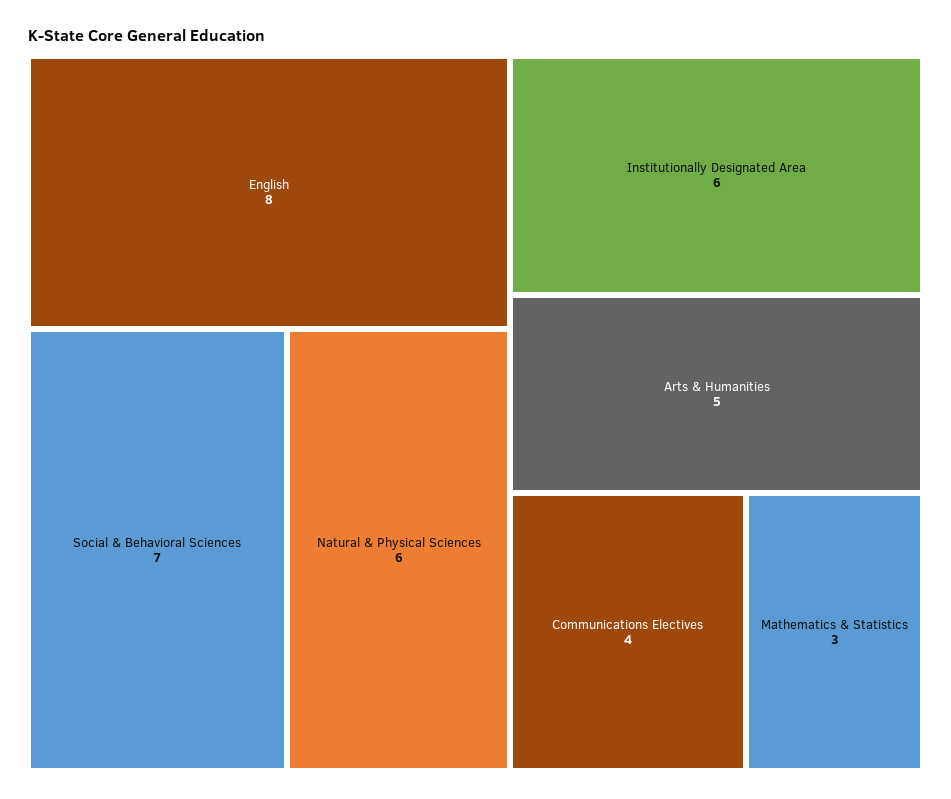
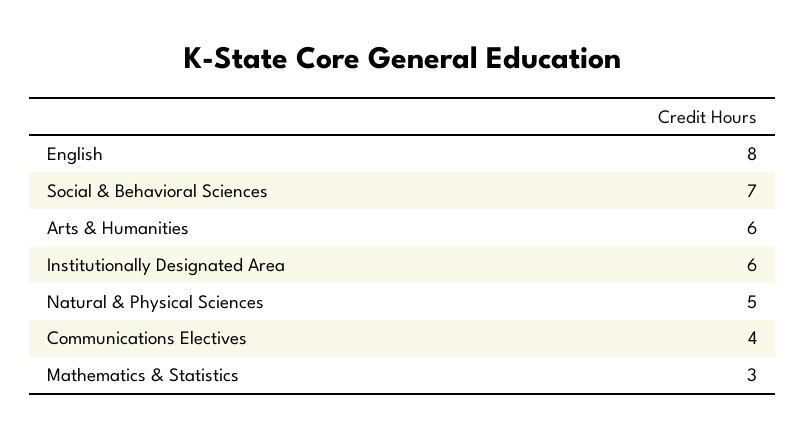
  {
    "English": 8,
    "Social & Behavioral Sciences": 7,
-   "Natural & Physical Sciences": 6,
+   "Natural & Physical Sciences": 5,
    "Institutionally Designated Area": 6,
-   "Arts & Humanities": 5,
+   "Arts & Humanities": 6,
    "Communications Electives": 4,
    "Mathematics & Statistics": 3
  }

